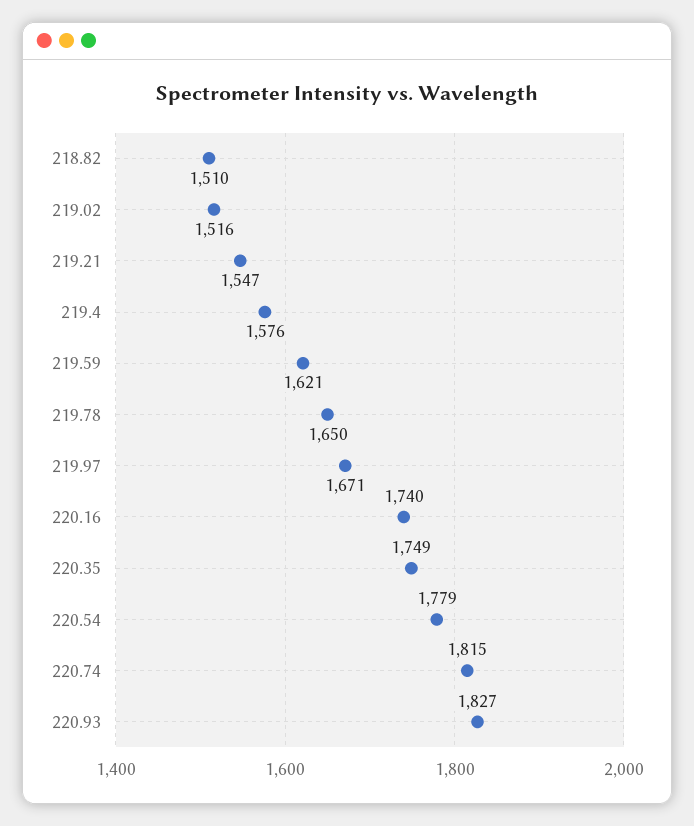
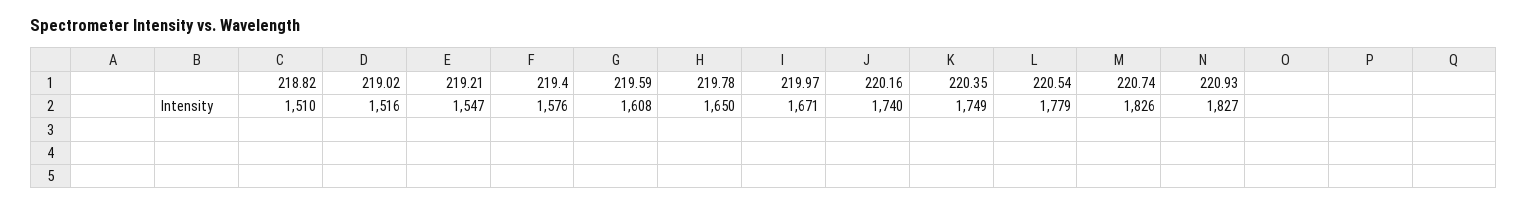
  {
    "218.82": 1510,
    "219.02": 1516,
    "219.21": 1547,
    "219.4": 1576,
-   "219.59": 1621,
+   "219.59": 1608,
    "219.78": 1650,
    "219.97": 1671,
    "220.16": 1740,
    "220.35": 1749,
    "220.54": 1779,
-   "220.74": 1815,
+   "220.74": 1826,
    "220.93": 1827
  }

